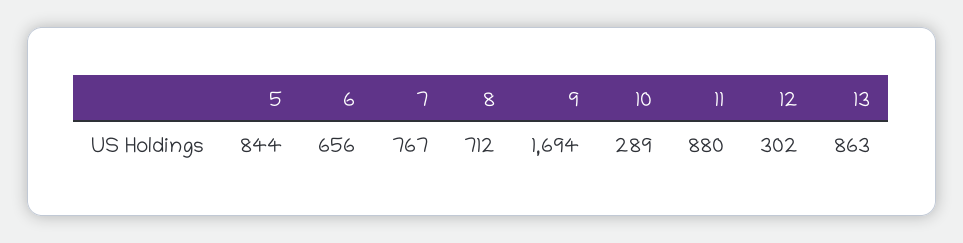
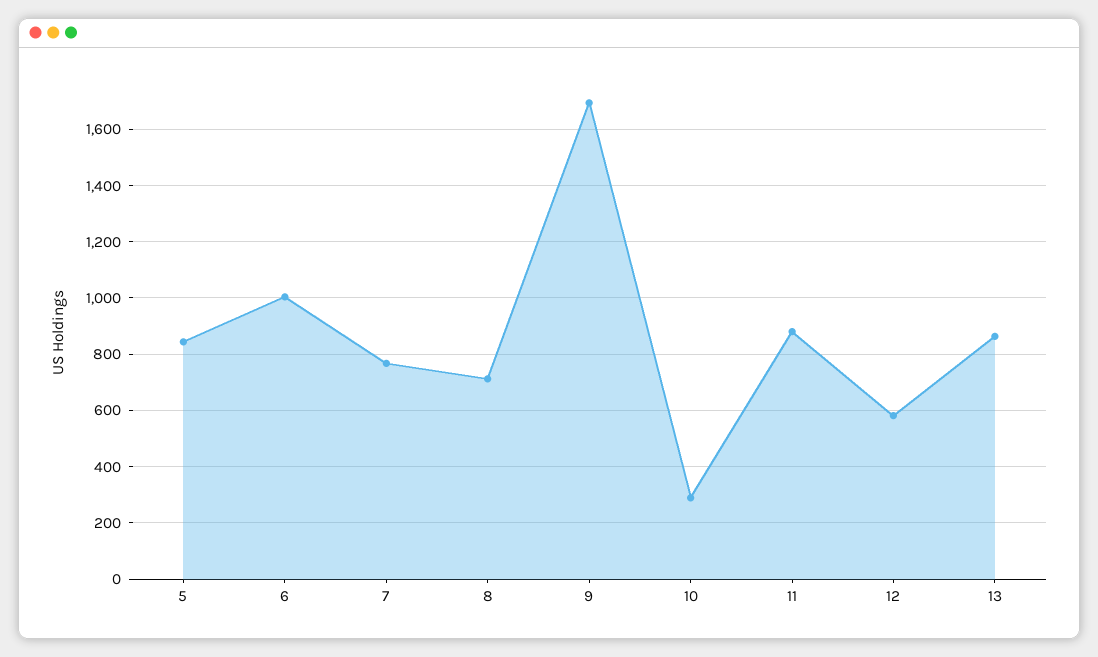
  {
    "5": 844,
-   "6": 656,
+   "6": 1000,
    "7": 767,
    "8": 712,
    "9": 1694,
    "10": 289,
    "11": 880,
-   "12": 302,
+   "12": 575,
    "13": 863
  }

